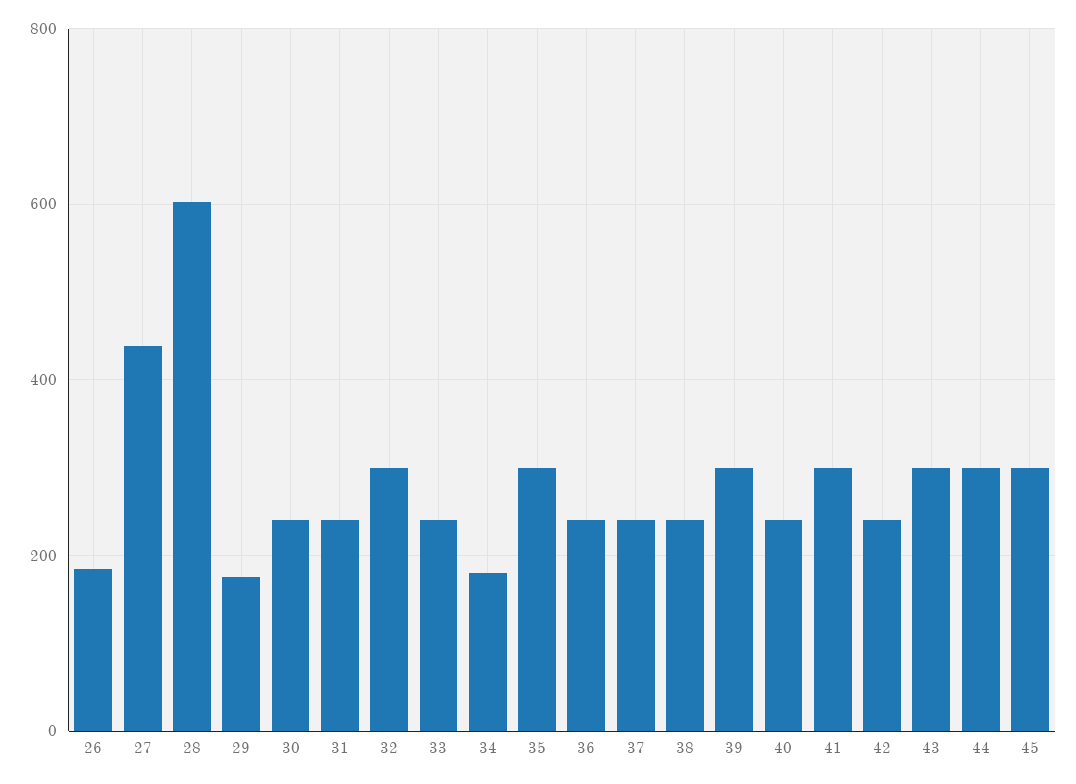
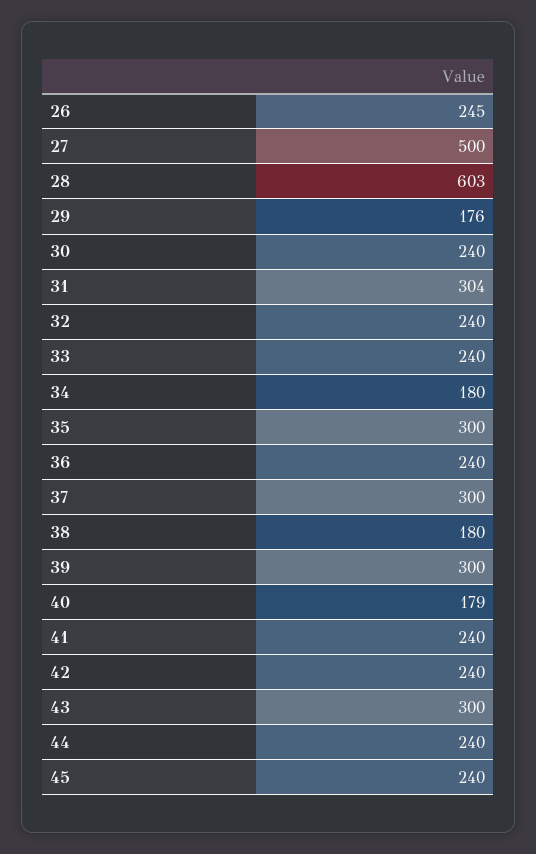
  {
-   "26": 180,
+   "26": 245,
-   "27": 440,
+   "27": 500,
    "28": 603,
    "29": 176,
    "30": 240,
-   "31": 240,
+   "31": 304,
-   "32": 300,
+   "32": 240,
    "33": 240,
    "34": 180,
    "35": 300,
    "36": 240,
-   "37": 240,
+   "37": 300,
-   "38": 240,
+   "38": 180,
    "39": 300,
-   "40": 240,
+   "40": 179,
-   "41": 300,
+   "41": 240,
    "42": 240,
    "43": 300,
-   "44": 300,
+   "44": 240,
-   "45": 300
+   "45": 240
  }

